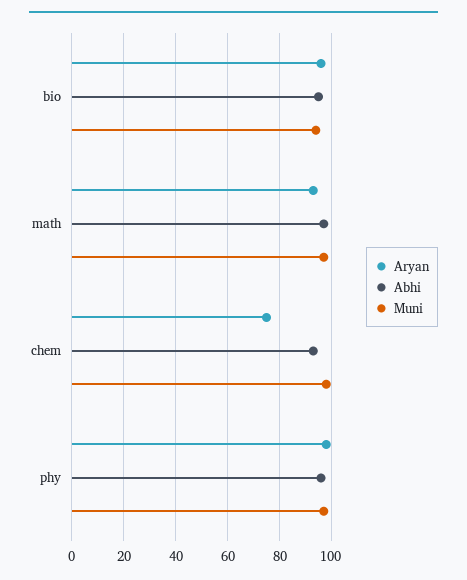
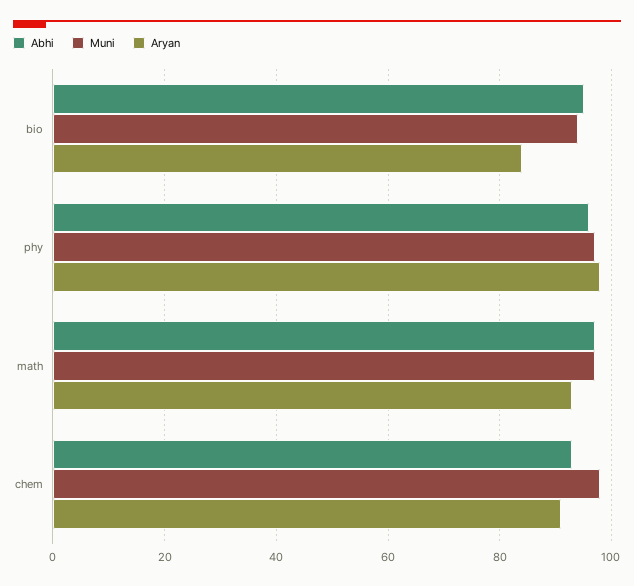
  {
    "Aryan": {
-     "bio": 95,
+     "bio": 85,
      "math": 95,
-     "chem": 75,
+     "chem": 90,
      "phy": 100
    },
    "Abhi": {
      "bio": 95,
      "math": 95,
      "chem": 95,
      "phy": 95
    },
    "Muni": {
      "bio": 95,
      "math": 95,
      "chem": 100,
      "phy": 95
    }
  }

